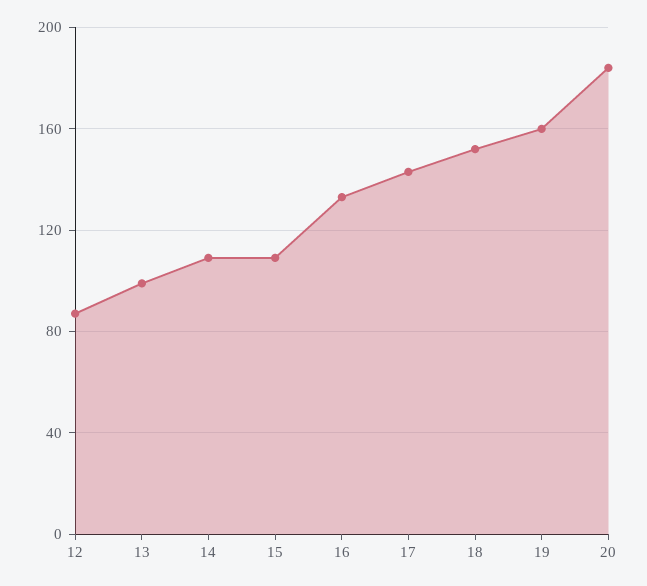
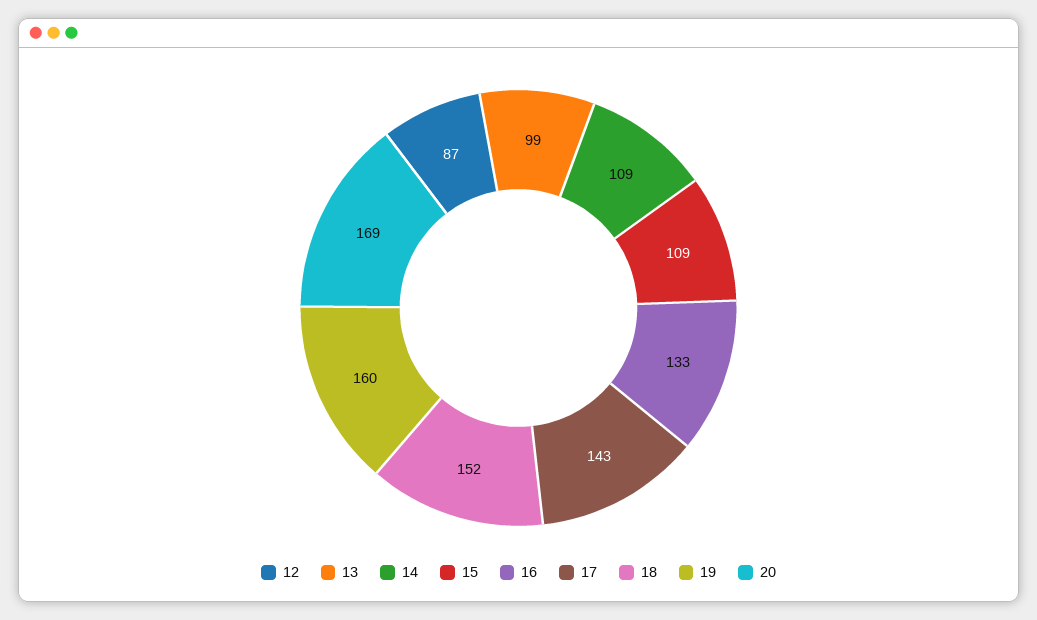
  {
    "12": 87,
    "13": 99,
    "14": 109,
    "15": 109,
    "16": 133,
    "17": 143,
    "18": 152,
    "19": 160,
-   "20": 185
+   "20": 169
  }

